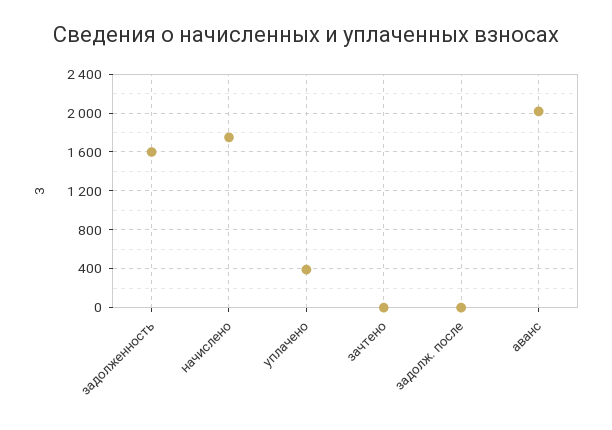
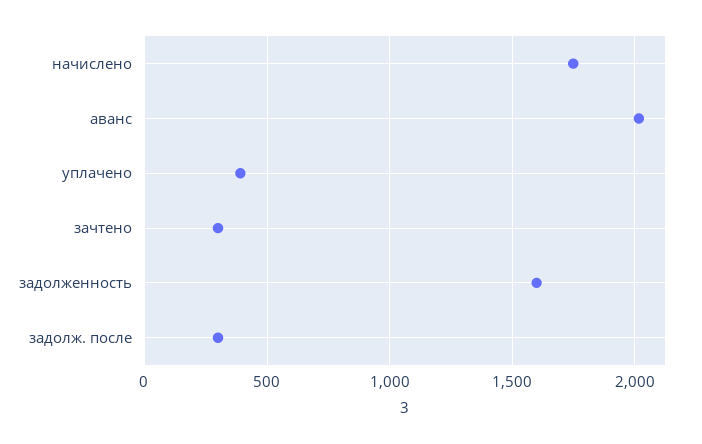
  {
    "задолженность": 1600,
    "начислено": 1750,
    "уплачено": 400,
-   "зачтено": 0,
+   "зачтено": 300,
-   "задолж. после": 0,
+   "задолж. после": 300,
    "аванс": 2000
  }

